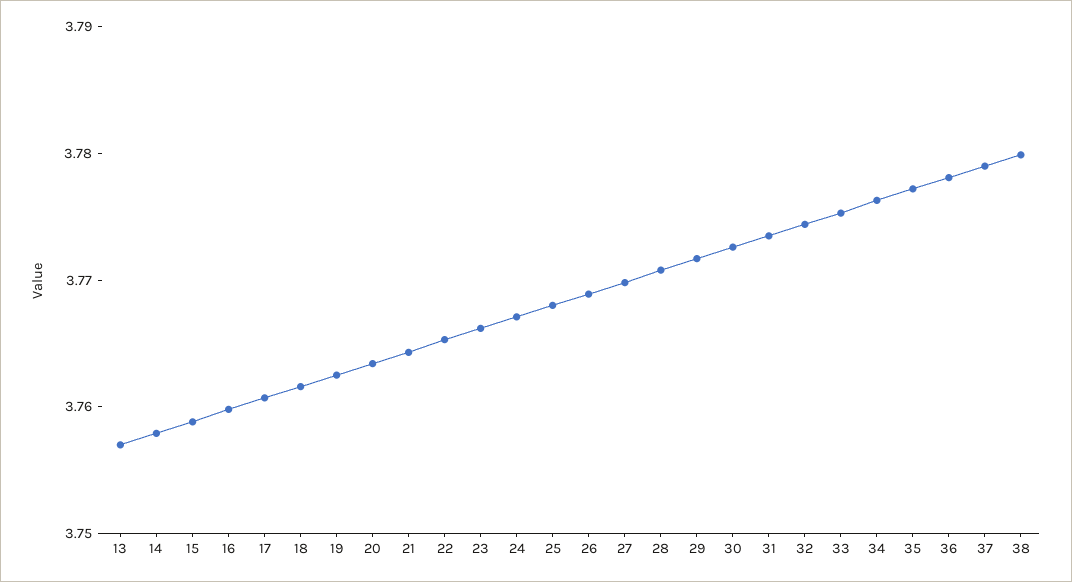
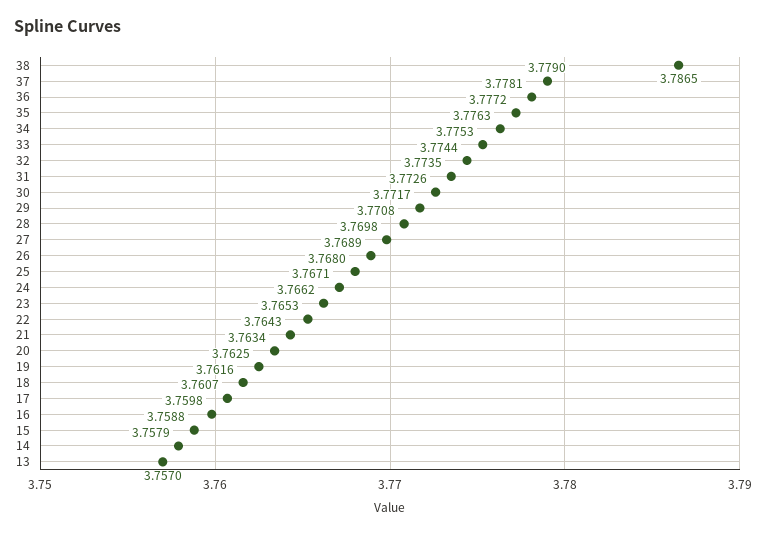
  {
    "13": 3.757,
    "14": 3.7579,
    "15": 3.7588,
    "16": 3.7598,
    "17": 3.7607,
    "18": 3.7616,
    "19": 3.7625,
    "20": 3.7634,
    "21": 3.7643,
    "22": 3.7653,
    "23": 3.7662,
    "24": 3.7671,
    "25": 3.768,
    "26": 3.7689,
    "27": 3.7698,
    "28": 3.7708,
    "29": 3.7717,
    "30": 3.7726,
    "31": 3.7735,
    "32": 3.7744,
    "33": 3.7753,
    "34": 3.7763,
    "35": 3.7772,
    "36": 3.7781,
    "37": 3.779,
-   "38": 3.78
+   "38": 3.7865
  }

